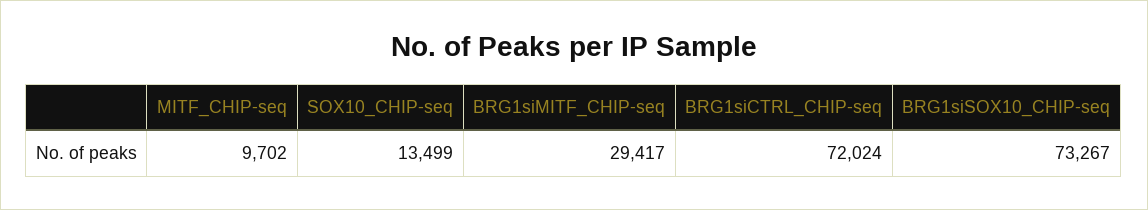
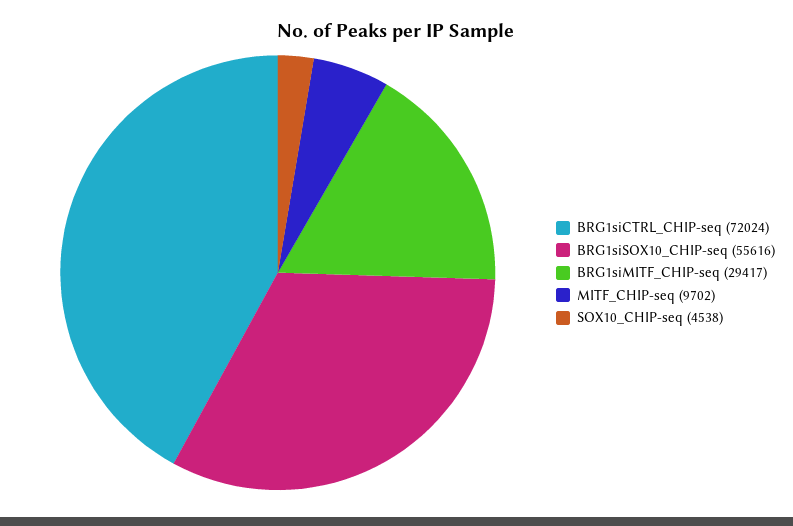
  {
    "MITF_CHIP-seq": 9702,
-   "SOX10_CHIP-seq": 13499,
+   "SOX10_CHIP-seq": 4538,
    "BRG1siMITF_CHIP-seq": 29417,
    "BRG1siCTRL_CHIP-seq": 72024,
-   "BRG1siSOX10_CHIP-seq": 73267
+   "BRG1siSOX10_CHIP-seq": 55616
  }

